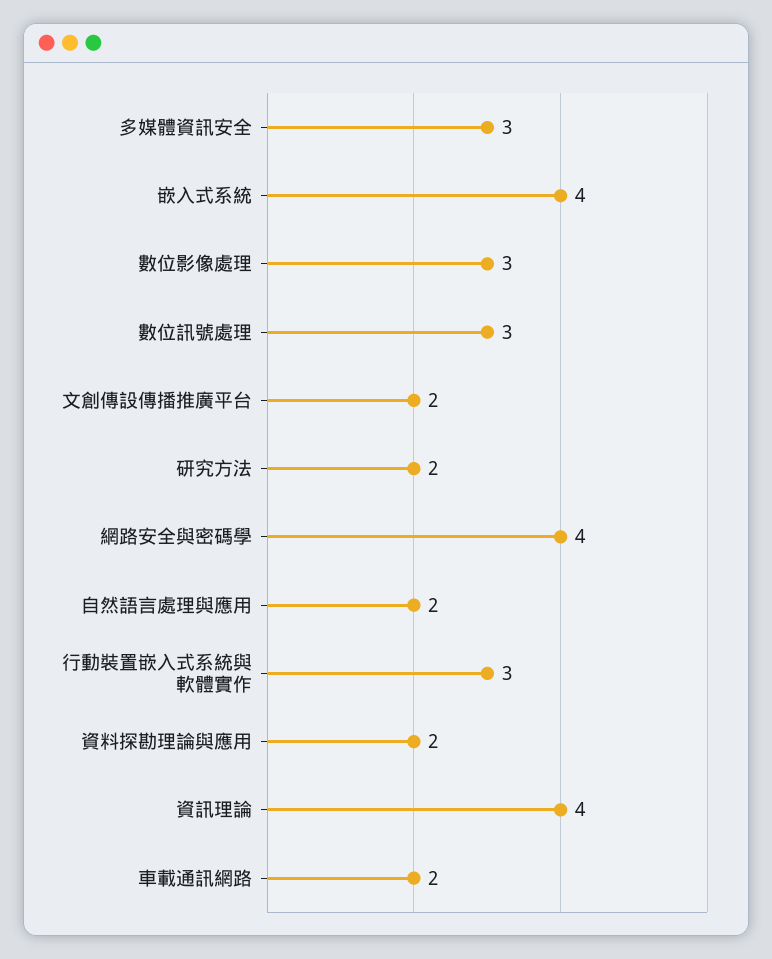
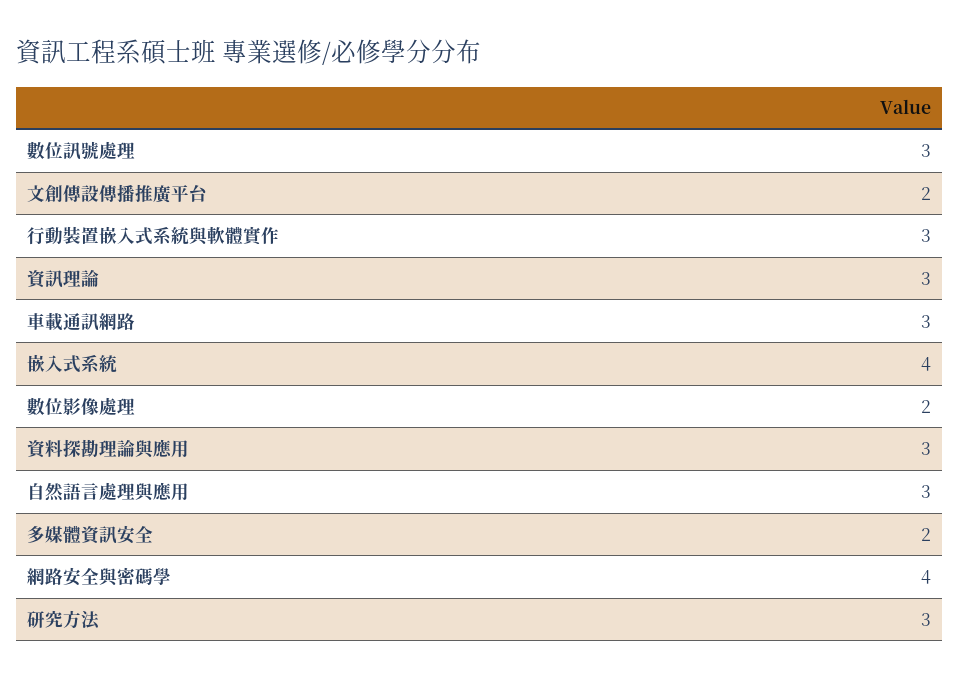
  {
-   "多媒體資訊安全": 3,
+   "多媒體資訊安全": 2,
    "嵌入式系統": 4,
-   "數位影像處理": 3,
+   "數位影像處理": 2,
    "數位訊號處理": 3,
    "文創傳設傳播推廣平台": 2,
-   "研究方法": 2,
+   "研究方法": 3,
    "網路安全與密碼學": 4,
-   "自然語言處理與應用": 2,
+   "自然語言處理與應用": 3,
    "行動裝置嵌入式系統與軟體實作": 3,
-   "資料探勘理論與應用": 2,
+   "資料探勘理論與應用": 3,
-   "資訊理論": 4,
+   "資訊理論": 3,
-   "車載通訊網路": 2
+   "車載通訊網路": 3
  }

